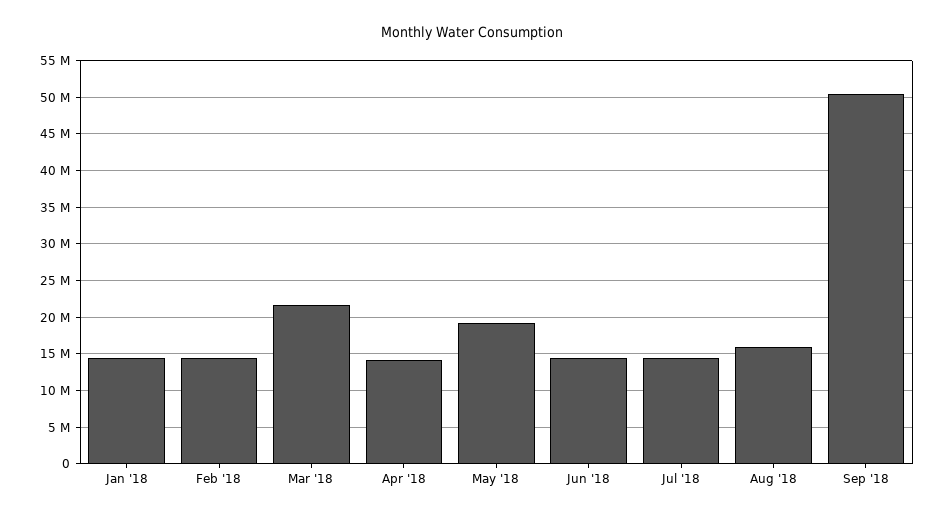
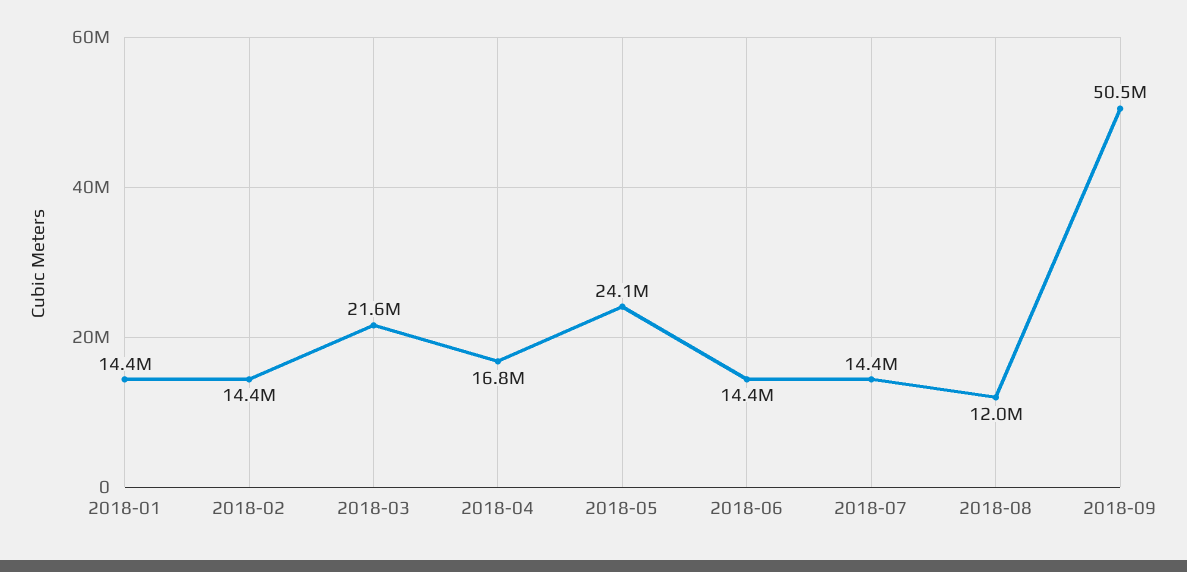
  {
    "Jan '18": 14400000,
    "Feb '18": 14400000,
    "Mar '18": 21600000,
-   "Apr '18": 14000000,
+   "Apr '18": 16800000,
-   "May '18": 19000000,
+   "May '18": 24100000,
    "Jun '18": 14400000,
    "Jul '18": 14400000,
-   "Aug '18": 16000000,
+   "Aug '18": 12000000,
    "Sep '18": 50500000
  }

